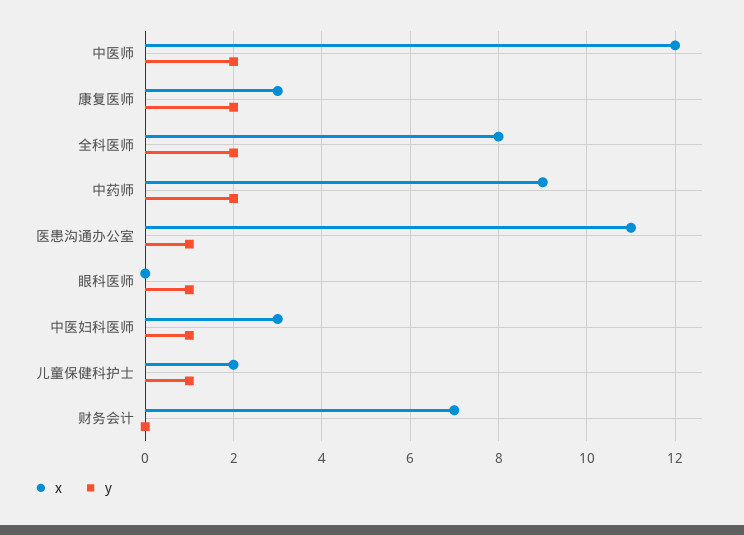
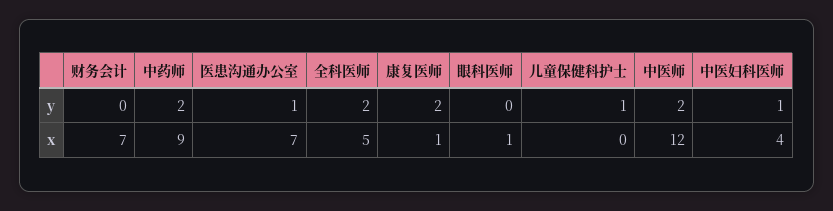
  {
    "x": {
      "中医师": 12,
-     "康复医师": 3,
+     "康复医师": 1,
-     "全科医师": 8,
+     "全科医师": 5,
      "中药师": 9,
-     "医患沟通办公室": 11,
+     "医患沟通办公室": 7,
-     "眼科医师": 0,
+     "眼科医师": 1,
-     "中医妇科医师": 3,
+     "中医妇科医师": 4,
-     "儿童保健科护士": 2,
+     "儿童保健科护士": 0,
      "财务会计": 7
    },
    "y": {
      "中医师": 2,
      "康复医师": 2,
      "全科医师": 2,
      "中药师": 2,
      "医患沟通办公室": 1,
-     "眼科医师": 1,
+     "眼科医师": 0,
      "中医妇科医师": 1,
      "儿童保健科护士": 1,
      "财务会计": 0
    }
  }

